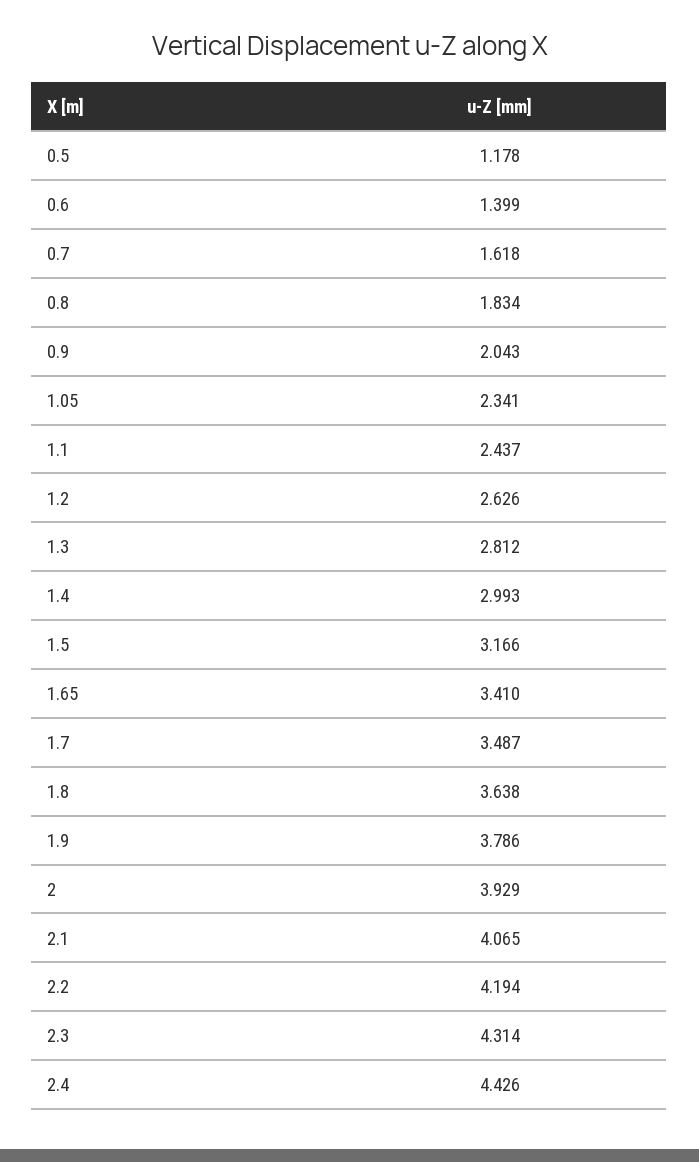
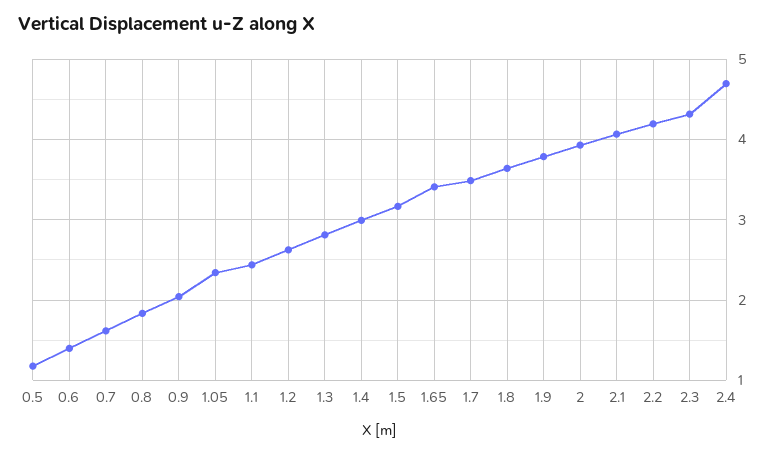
  {
    "0.5": 1.178,
    "0.6": 1.399,
    "0.7": 1.618,
    "0.8": 1.834,
    "0.9": 2.043,
    "1.05": 2.341,
    "1.1": 2.437,
    "1.2": 2.626,
    "1.3": 2.812,
    "1.4": 2.993,
    "1.5": 3.166,
    "1.65": 3.41,
    "1.7": 3.487,
    "1.8": 3.638,
    "1.9": 3.786,
    "2": 3.929,
    "2.1": 4.065,
    "2.2": 4.194,
    "2.3": 4.314,
-   "2.4": 4.426
+   "2.4": 4.7
  }

